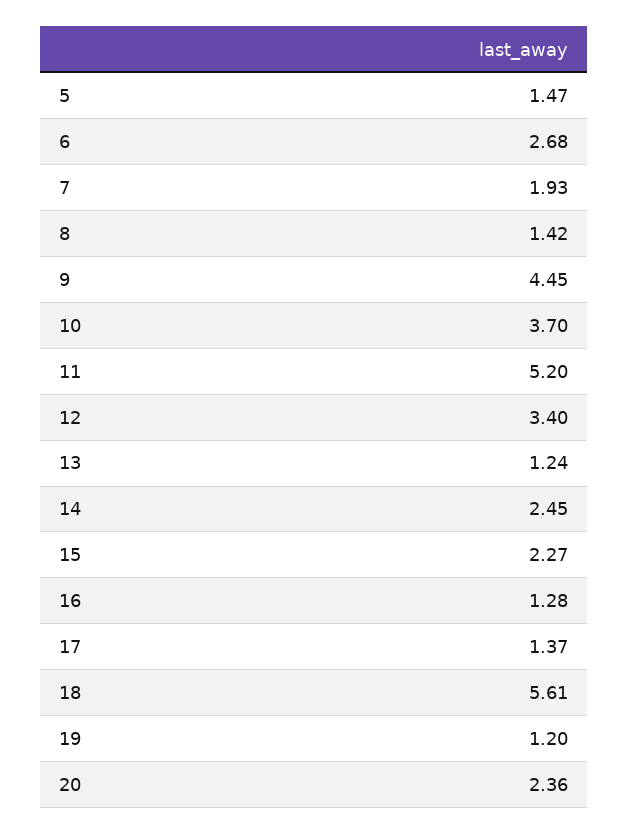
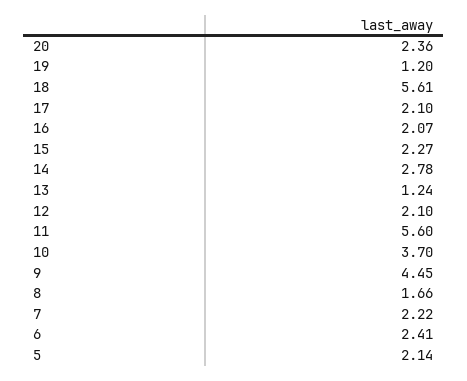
  {
-   "5": 1.47,
+   "5": 2.14,
-   "6": 2.68,
+   "6": 2.41,
-   "7": 1.93,
+   "7": 2.22,
-   "8": 1.42,
+   "8": 1.66,
    "9": 4.45,
    "10": 3.7,
-   "11": 5.2,
+   "11": 5.6,
-   "12": 3.4,
+   "12": 2.1,
    "13": 1.24,
-   "14": 2.45,
+   "14": 2.78,
    "15": 2.27,
-   "16": 1.28,
+   "16": 2.07,
-   "17": 1.37,
+   "17": 2.1,
    "18": 5.61,
    "19": 1.2,
    "20": 2.36
  }

